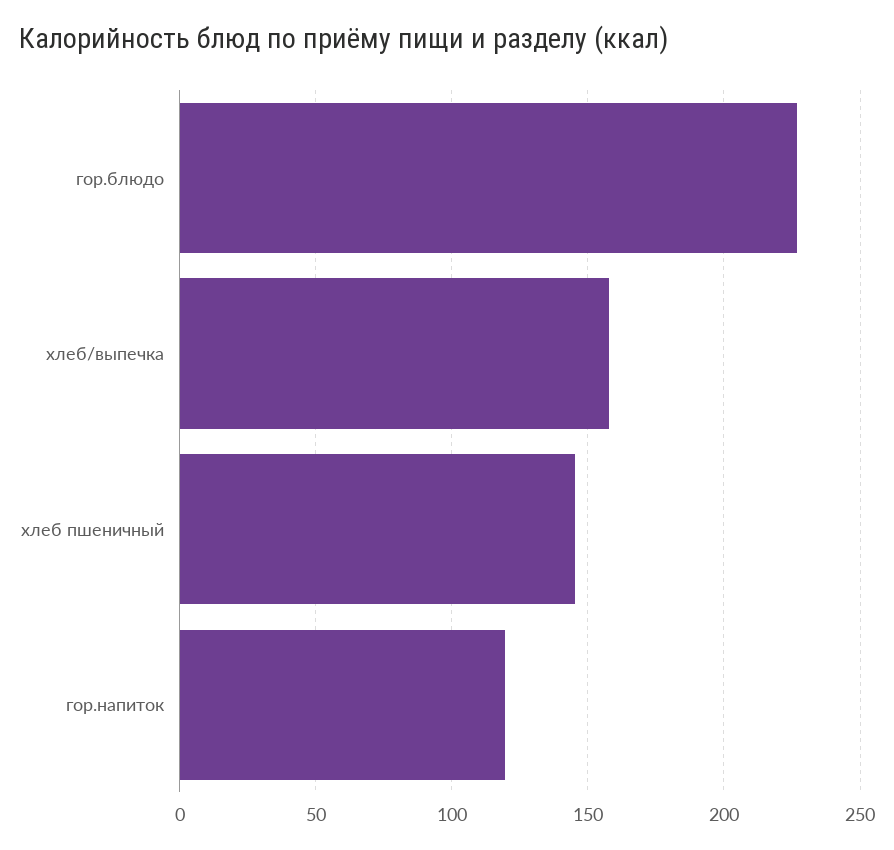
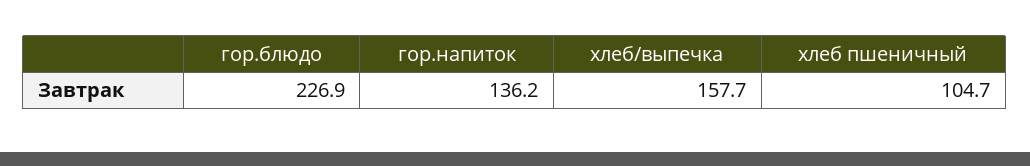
  {
    "гор.блюдо": 226.9,
    "хлеб/выпечка": 157.7,
-   "хлеб пшеничный": 145,
+   "хлеб пшеничный": 104.7,
-   "гор.напиток": 120
+   "гор.напиток": 136.2
  }

